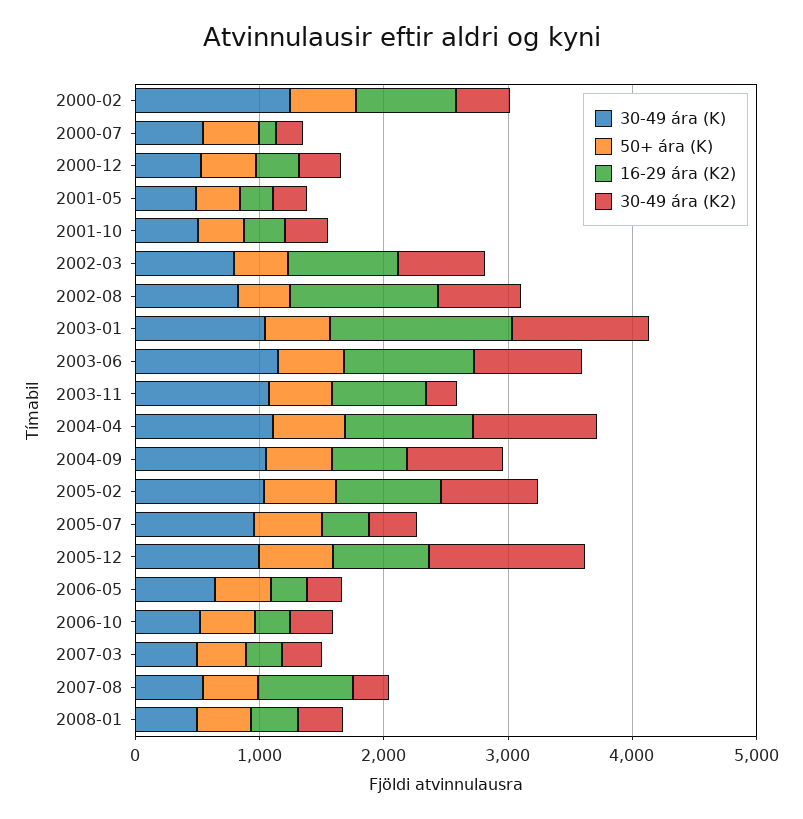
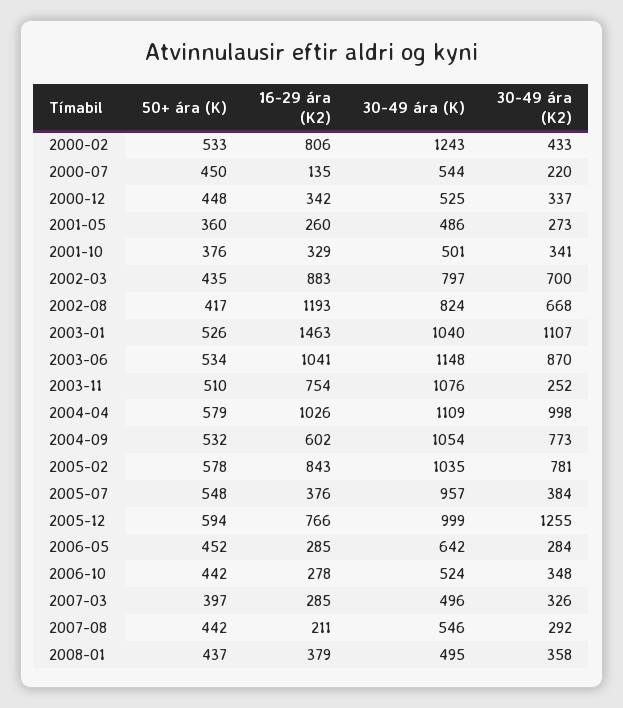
  {
    "30-49 ára (K)": {
      "2000-02": 1243,
      "2000-07": 544,
      "2000-12": 525,
      "2001-05": 486,
      "2001-10": 501,
      "2002-03": 797,
      "2002-08": 824,
      "2003-01": 1040,
      "2003-06": 1148,
      "2003-11": 1076,
      "2004-04": 1109,
      "2004-09": 1054,
      "2005-02": 1035,
      "2005-07": 957,
      "2005-12": 999,
      "2006-05": 642,
      "2006-10": 524,
      "2007-03": 496,
      "2007-08": 546,
      "2008-01": 495
    },
    "50+ ára (K)": {
      "2000-02": 533,
      "2000-07": 450,
      "2000-12": 448,
      "2001-05": 360,
      "2001-10": 376,
      "2002-03": 435,
      "2002-08": 417,
      "2003-01": 526,
      "2003-06": 534,
      "2003-11": 510,
      "2004-04": 579,
      "2004-09": 532,
      "2005-02": 578,
      "2005-07": 548,
      "2005-12": 594,
      "2006-05": 452,
      "2006-10": 442,
      "2007-03": 397,
      "2007-08": 442,
      "2008-01": 437
    },
    "16-29 ára (K2)": {
      "2000-02": 806,
      "2000-07": 135,
      "2000-12": 342,
      "2001-05": 260,
      "2001-10": 329,
      "2002-03": 883,
      "2002-08": 1193,
      "2003-01": 1463,
      "2003-06": 1041,
      "2003-11": 754,
      "2004-04": 1026,
      "2004-09": 602,
      "2005-02": 843,
      "2005-07": 376,
      "2005-12": 766,
      "2006-05": 285,
      "2006-10": 278,
      "2007-03": 285,
-     "2007-08": 800,
+     "2007-08": 211,
      "2008-01": 379
    },
    "30-49 ára (K2)": {
      "2000-02": 433,
      "2000-07": 220,
      "2000-12": 337,
      "2001-05": 273,
      "2001-10": 341,
      "2002-03": 700,
      "2002-08": 668,
      "2003-01": 1107,
      "2003-06": 870,
      "2003-11": 252,
      "2004-04": 998,
      "2004-09": 773,
      "2005-02": 781,
      "2005-07": 384,
      "2005-12": 1255,
      "2006-05": 284,
      "2006-10": 348,
      "2007-03": 326,
      "2007-08": 292,
      "2008-01": 358
    }
  }

